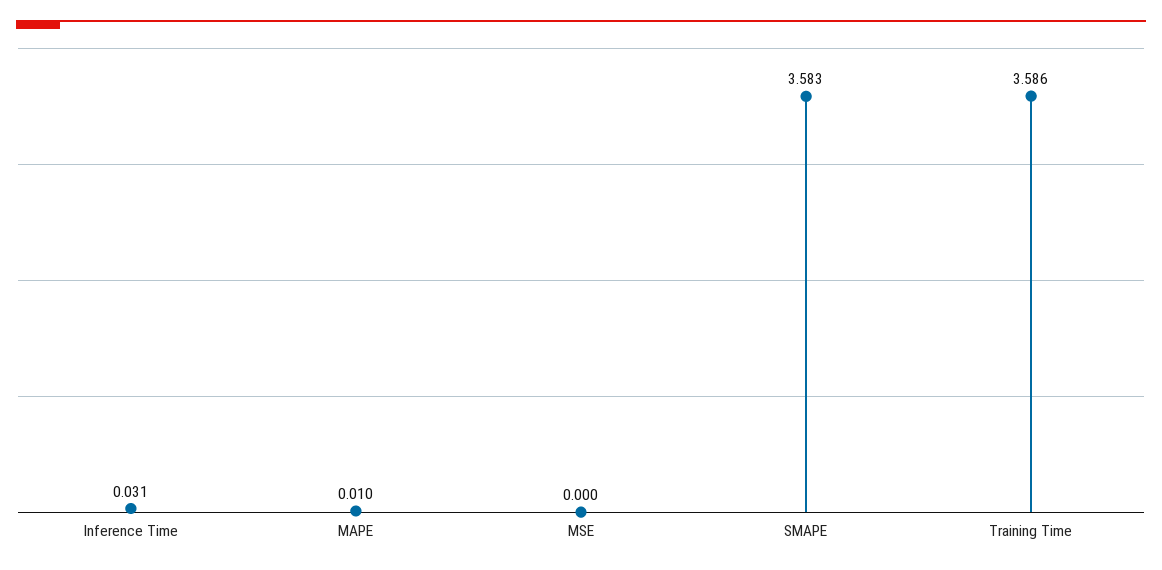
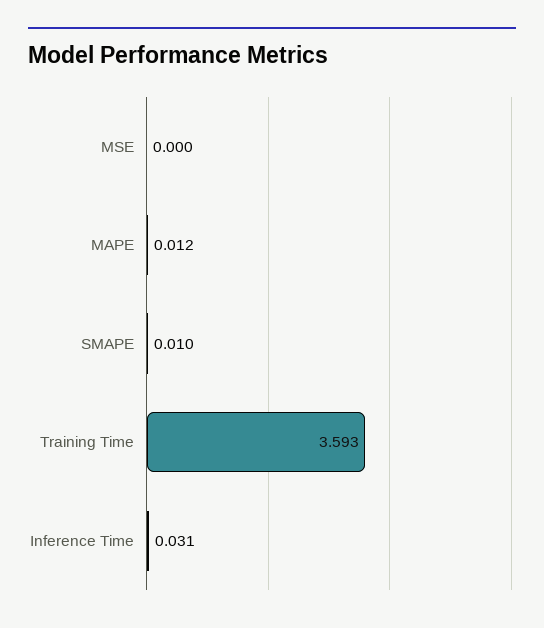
  {
    "Inference Time": 0.031,
-   "MAPE": 0.01,
+   "MAPE": 0.012,
    "MSE": 0,
-   "SMAPE": 3.583,
+   "SMAPE": 0.01,
-   "Training Time": 3.586
+   "Training Time": 3.593
  }

